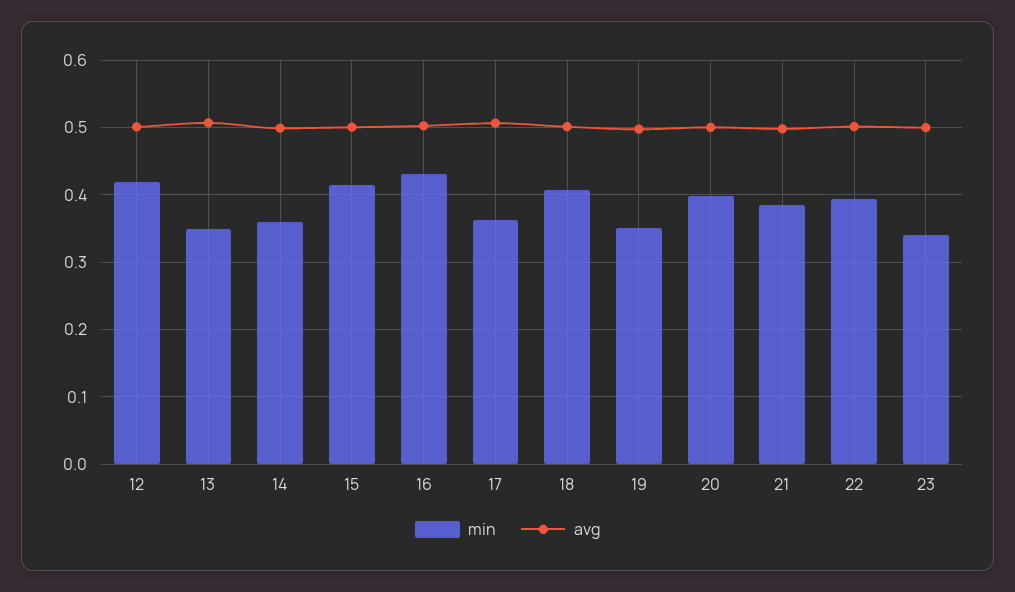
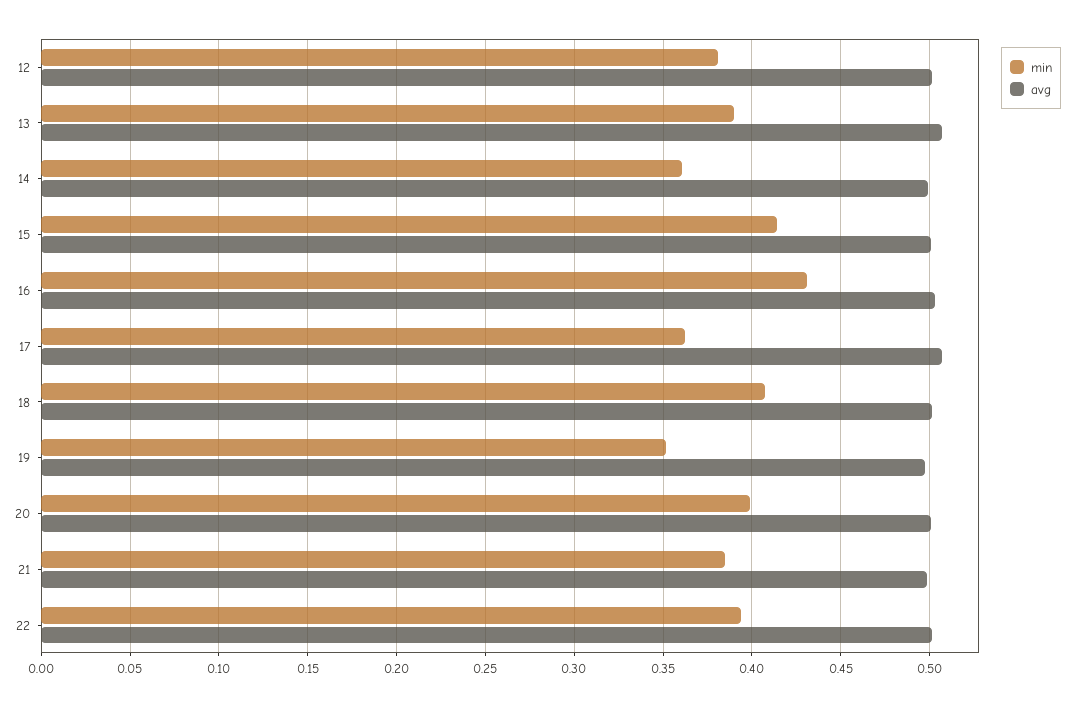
  {
    "min": {
-     "12": 0.42,
+     "12": 0.38,
-     "13": 0.35,
+     "13": 0.39,
      "14": 0.36,
      "15": 0.415,
      "16": 0.43,
      "17": 0.36,
      "18": 0.405,
      "19": 0.35,
      "20": 0.4,
      "21": 0.385,
-     "22": 0.395,
+     "22": 0.395
-     "23": 0.34
    },
    "avg": {
      "12": 0.5,
      "13": 0.505,
      "14": 0.5,
      "15": 0.5,
      "16": 0.505,
      "17": 0.505,
      "18": 0.5,
      "19": 0.5,
      "20": 0.5,
      "21": 0.5,
-     "22": 0.5,
+     "22": 0.5
-     "23": 0.5
    }
  }

